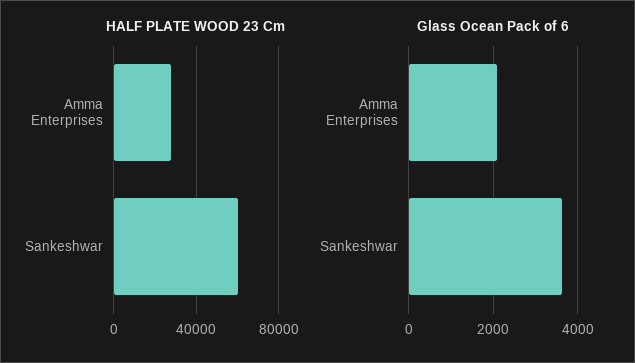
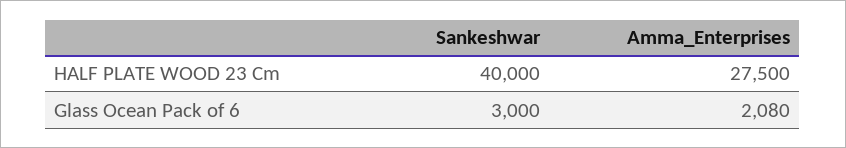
  {
    "HALF PLATE WOOD 23 Cm": {
      "Amma Enterprises": 27500,
-     "Sankeshwar": 60000
+     "Sankeshwar": 40000
    },
    "Glass Ocean Pack of 6": {
      "Amma Enterprises": 2080,
-     "Sankeshwar": 3600
+     "Sankeshwar": 3000
    }
  }

